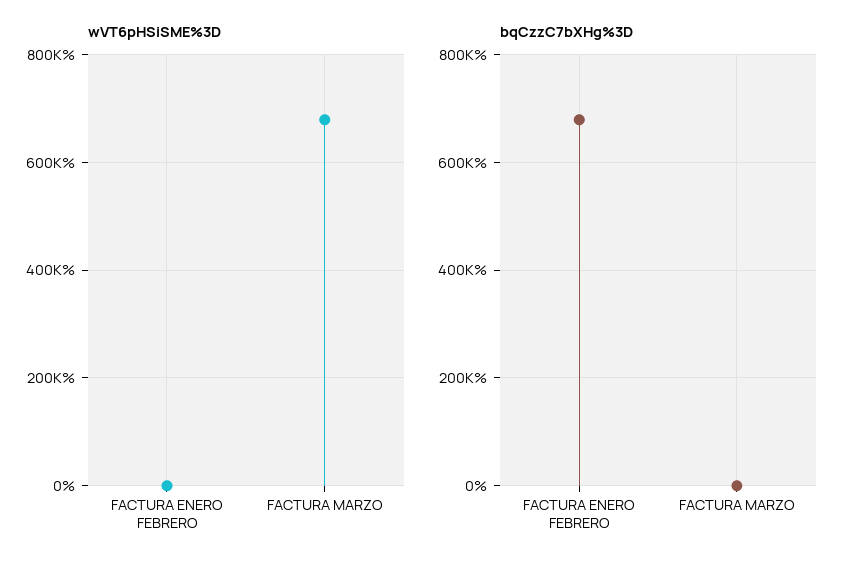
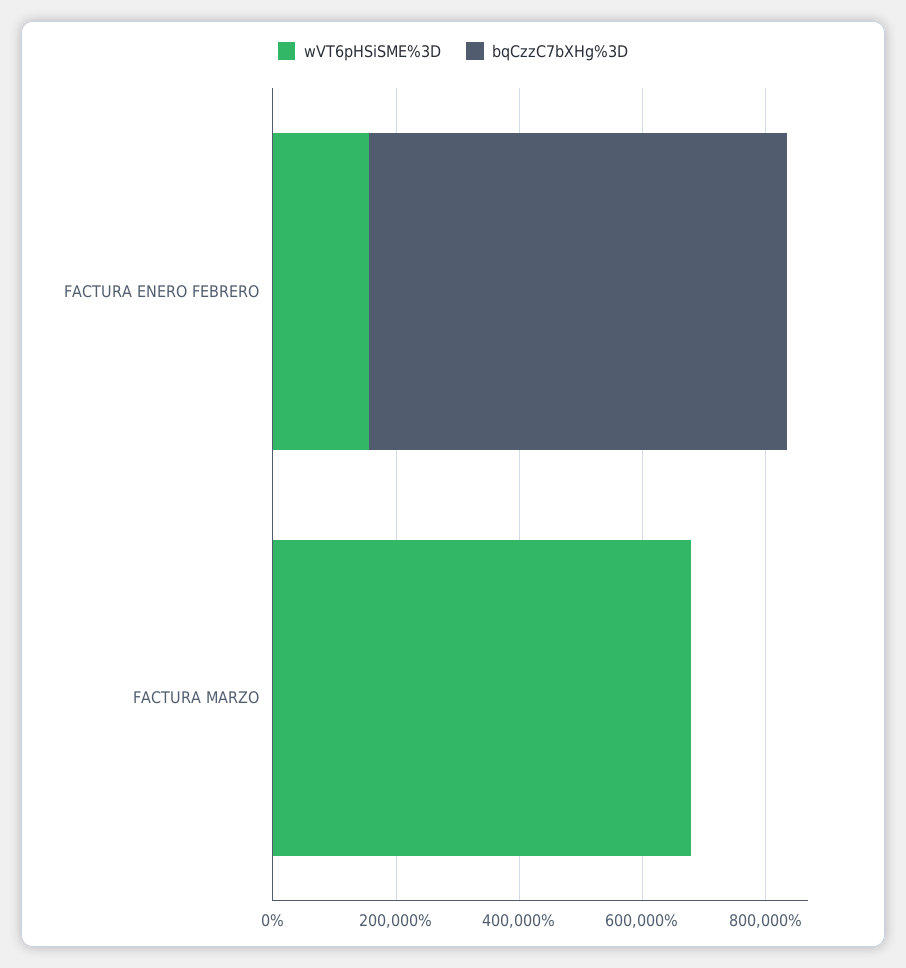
  {
    "wVT6pHSiSME%3D": {
-     "FACTURA ENERO FEBRERO": 0,
+     "FACTURA ENERO FEBRERO": 150000,
      "FACTURA MARZO": 680000
    },
    "bqCzzC7bXHg%3D": {
      "FACTURA ENERO FEBRERO": 680000,
      "FACTURA MARZO": 0
    }
  }

